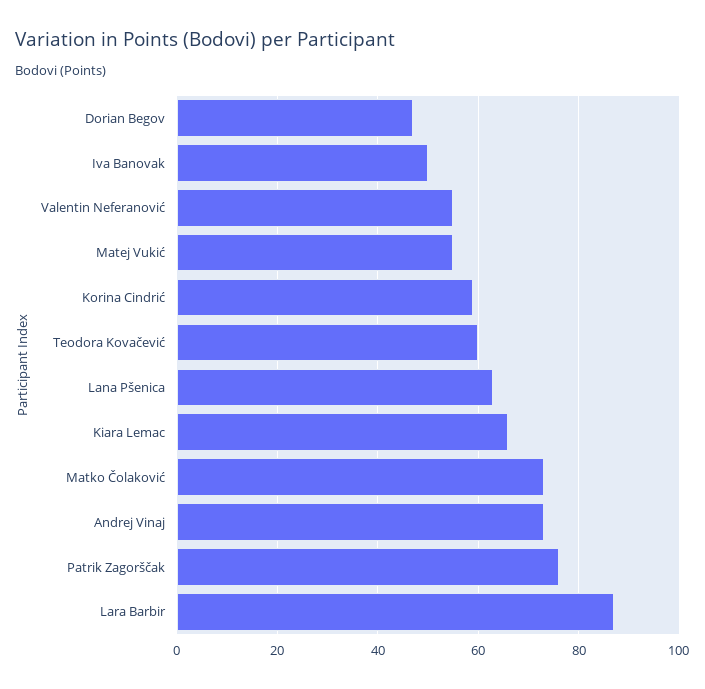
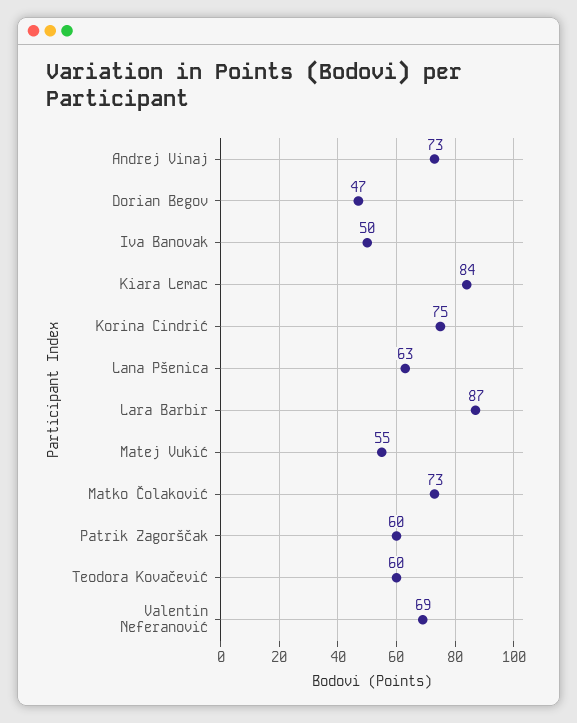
  {
    "Dorian Begov": 47,
    "Iva Banovak": 50,
-   "Valentin Neferanović": 55,
+   "Valentin Neferanović": 69,
    "Matej Vukić": 55,
-   "Korina Cindrić": 60,
+   "Korina Cindrić": 75,
    "Teodora Kovačević": 60,
    "Lana Pšenica": 63,
-   "Kiara Lemac": 65,
+   "Kiara Lemac": 84,
    "Matko Čolaković": 73,
    "Andrej Vinaj": 73,
-   "Patrik Zagorščak": 75,
+   "Patrik Zagorščak": 60,
    "Lara Barbir": 87
  }

